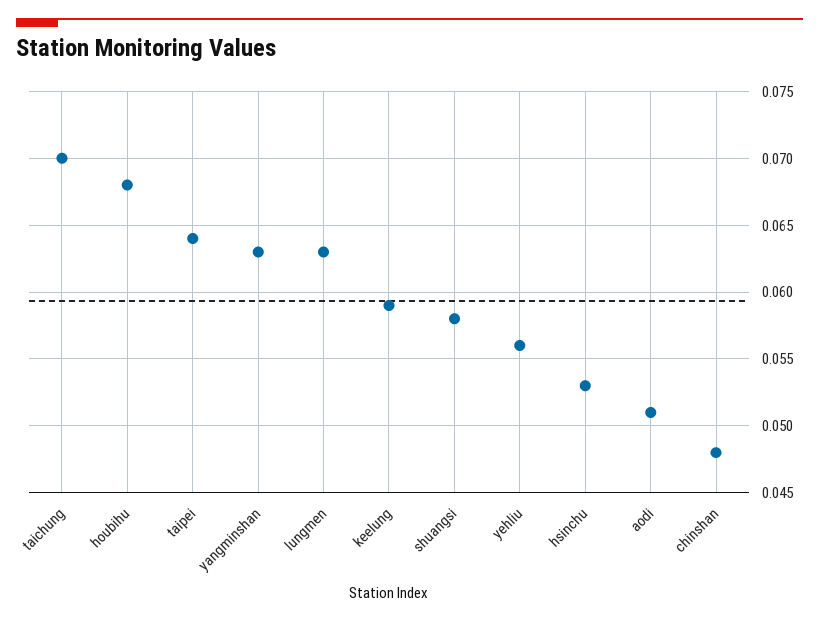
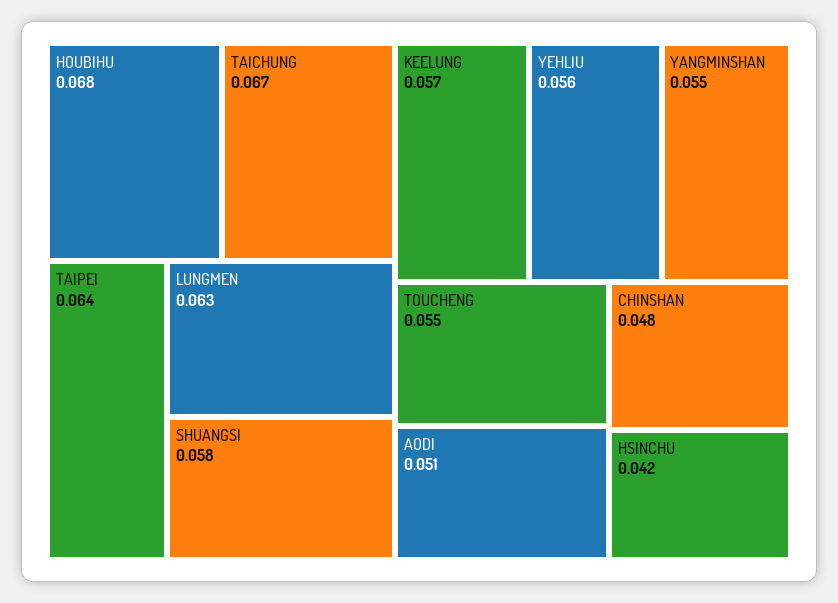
  {
-   "taichung": 0.07,
+   "taichung": 0.067,
    "houbihu": 0.068,
    "taipei": 0.064,
-   "yangminshan": 0.063,
+   "yangminshan": 0.055,
    "lungmen": 0.063,
-   "keelung": 0.059,
+   "keelung": 0.057,
    "shuangsi": 0.058,
    "yehliu": 0.056,
-   "hsinchu": 0.053,
+   "hsinchu": 0.042,
    "aodi": 0.051,
-   "chinshan": 0.048
+   "chinshan": 0.048,
+   "TOUCHENG": 0.055
  }

